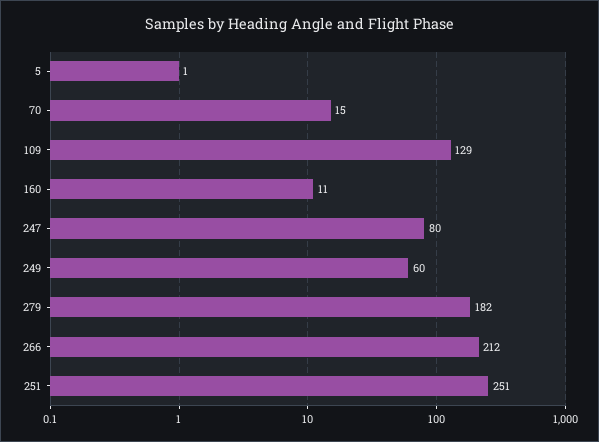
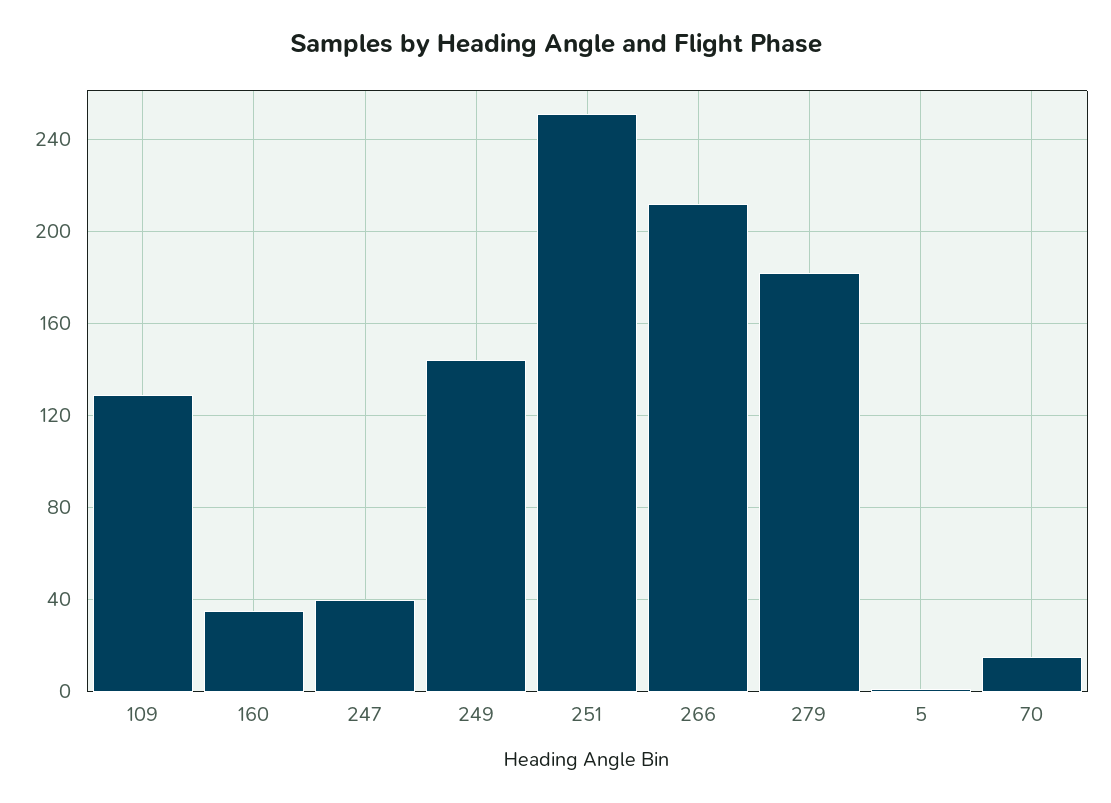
  {
    "5": 1,
    "70": 15,
    "109": 129,
-   "160": 11,
+   "160": 35,
-   "247": 80,
+   "247": 40,
-   "249": 60,
+   "249": 145,
    "279": 182,
    "266": 212,
    "251": 251
  }

